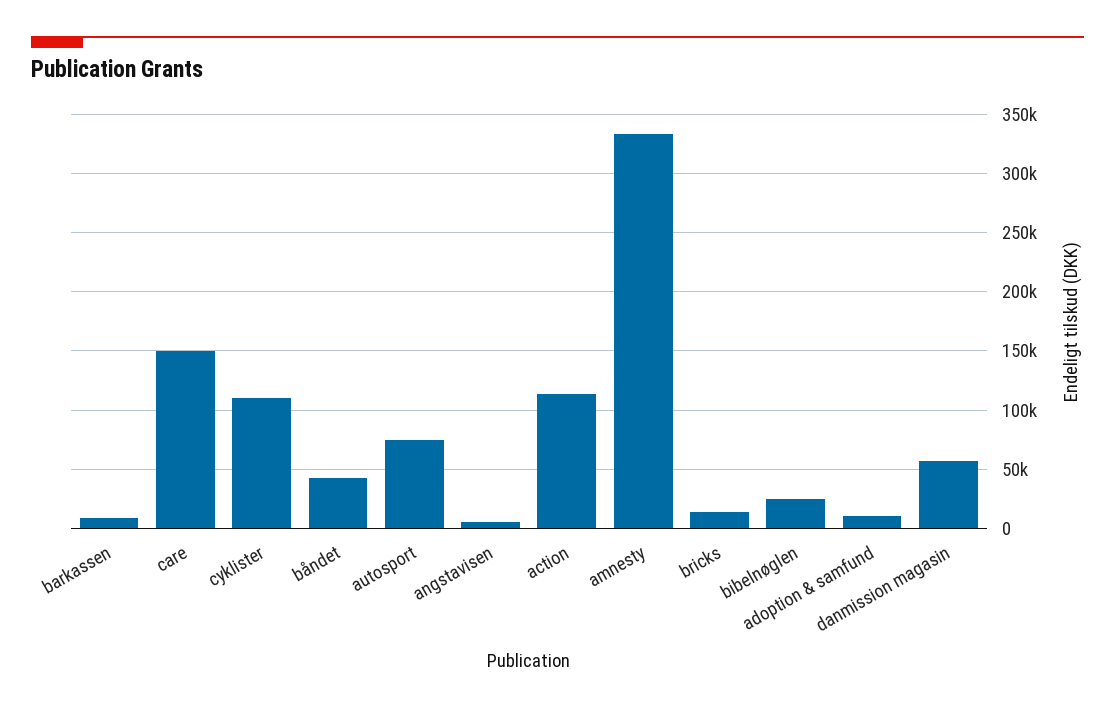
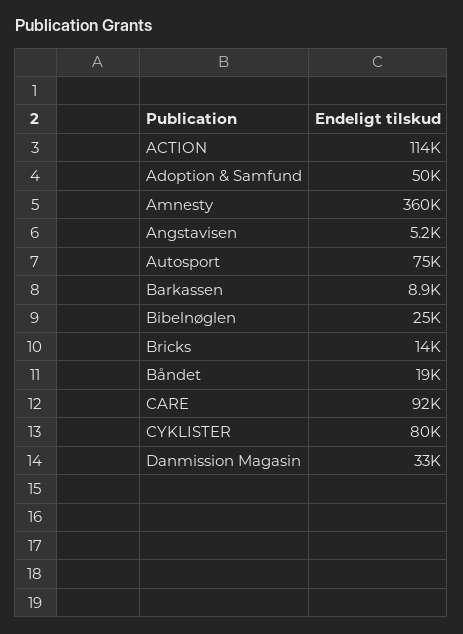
  {
    "barkassen": 8900,
-   "care": 150000,
+   "care": 92000,
-   "cyklister": 110000,
+   "cyklister": 80000,
-   "båndet": 40000,
+   "båndet": 19000,
    "autosport": 75000,
    "angstavisen": 5200,
    "action": 114000,
-   "amnesty": 330000,
+   "amnesty": 360000,
    "bricks": 14000,
    "bibelnøglen": 25000,
-   "adoption & samfund": 10000,
+   "adoption & samfund": 50000,
-   "danmission magasin": 60000
+   "danmission magasin": 33000
  }

